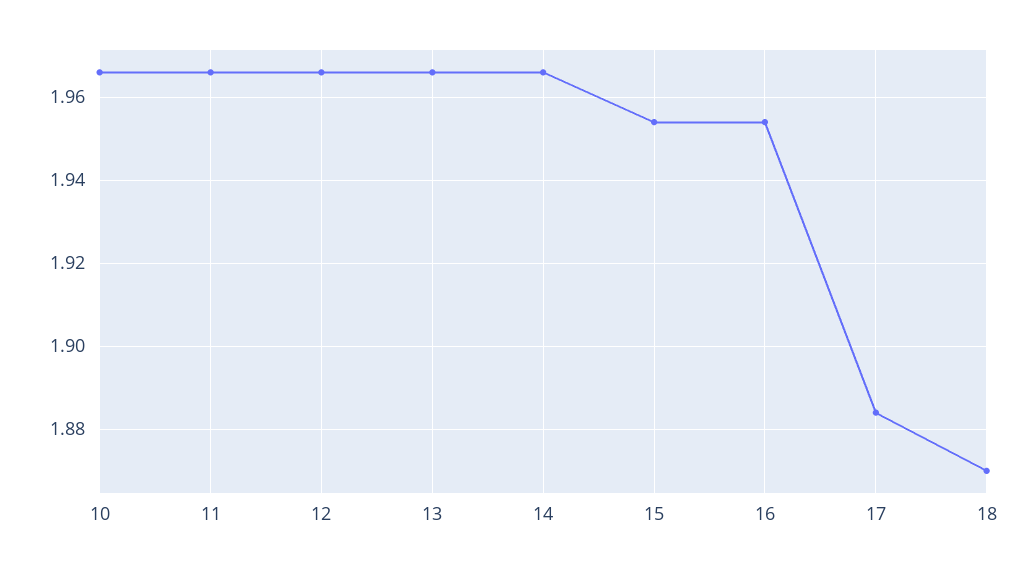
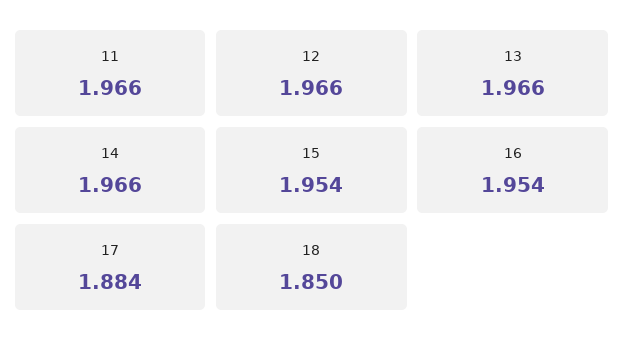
  {
-   "10": 1.965,
    "11": 1.966,
    "12": 1.966,
    "13": 1.966,
    "14": 1.966,
    "15": 1.954,
    "16": 1.954,
    "17": 1.884,
-   "18": 1.87
+   "18": 1.85
  }

